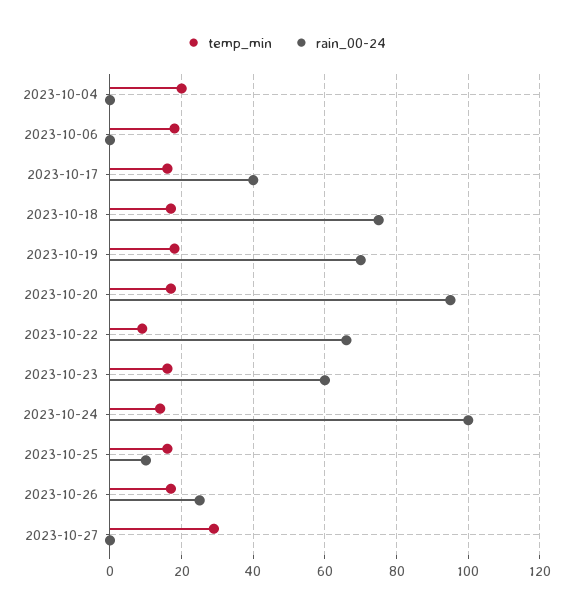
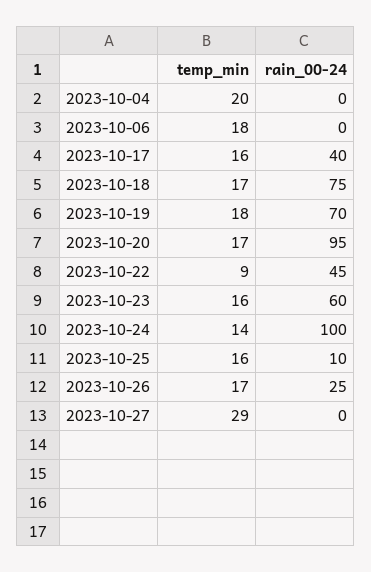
  {
    "temp_min": {
      "2023-10-04": 20,
      "2023-10-06": 18,
      "2023-10-17": 16,
      "2023-10-18": 17,
      "2023-10-19": 18,
      "2023-10-20": 17,
      "2023-10-22": 9,
      "2023-10-23": 16,
      "2023-10-24": 14,
      "2023-10-25": 16,
      "2023-10-26": 17,
      "2023-10-27": 29
    },
    "rain_00-24": {
      "2023-10-04": 0,
      "2023-10-06": 0,
      "2023-10-17": 40,
      "2023-10-18": 75,
      "2023-10-19": 70,
      "2023-10-20": 95,
-     "2023-10-22": 65,
+     "2023-10-22": 45,
      "2023-10-23": 60,
      "2023-10-24": 100,
      "2023-10-25": 10,
      "2023-10-26": 25,
      "2023-10-27": 0
    }
  }

